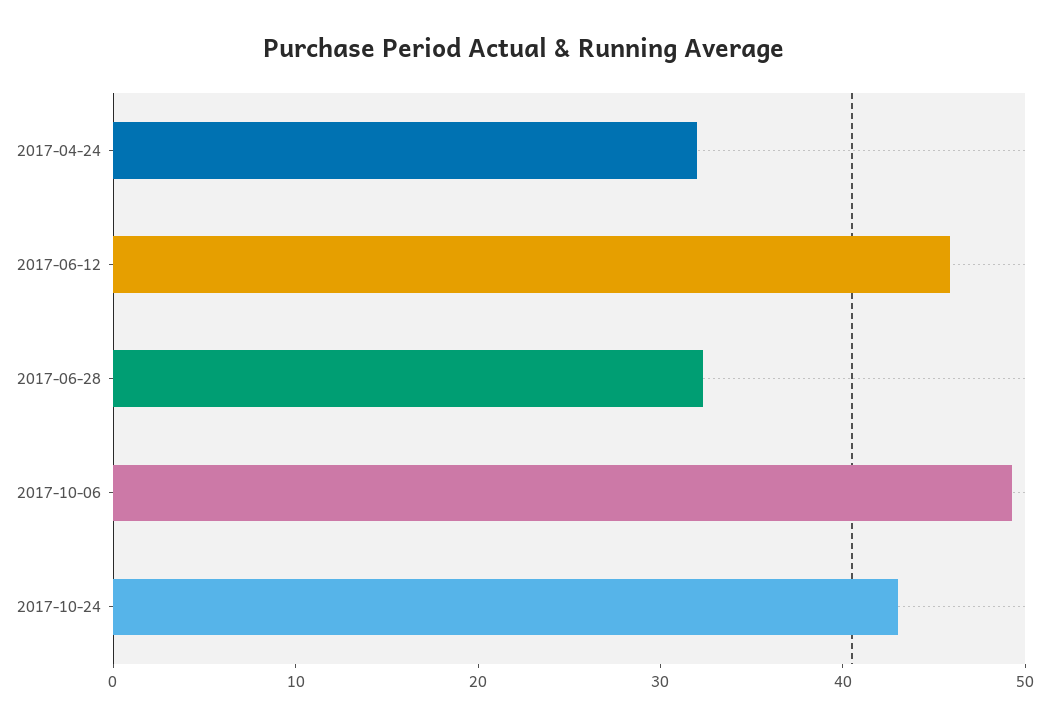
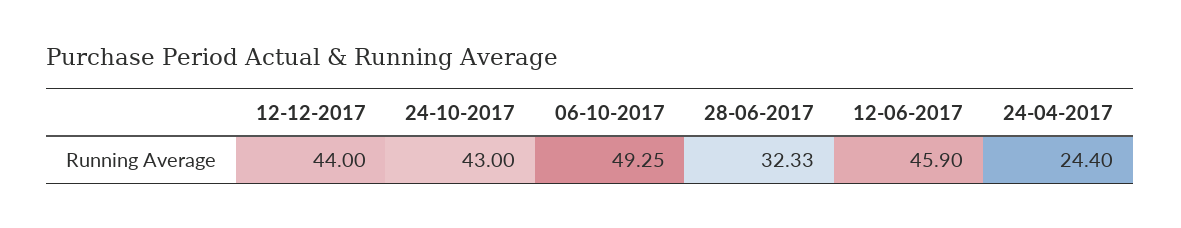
  {
-   "2017-04-24": 32,
+   "2017-04-24": 24.4,
    "2017-06-12": 45.9,
    "2017-06-28": 32.33,
    "2017-10-06": 49.25,
-   "2017-10-24": 43
+   "2017-10-24": 43,
+   "12-12-2017": 44
  }

